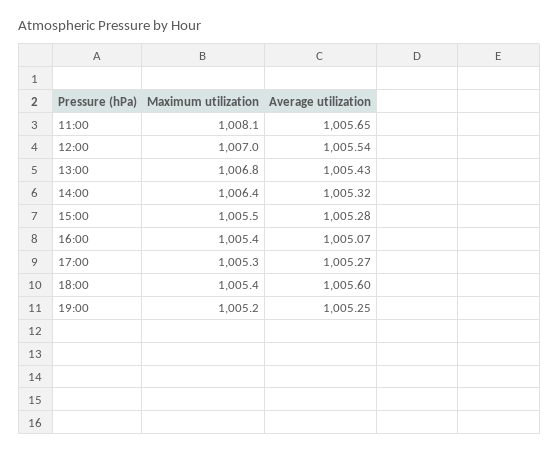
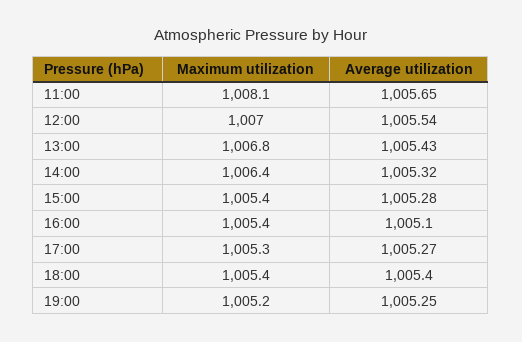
  {
    "Maximum utilization": {
      "11:00": 1008.1,
      "12:00": 1007,
      "13:00": 1006.8,
      "14:00": 1006.4,
-     "15:00": 1005.5,
+     "15:00": 1005.4,
      "16:00": 1005.4,
      "17:00": 1005.3,
      "18:00": 1005.4,
      "19:00": 1005.2
    },
    "Average utilization": {
      "11:00": 1005.65,
      "12:00": 1005.54,
      "13:00": 1005.43,
      "14:00": 1005.32,
      "15:00": 1005.28,
-     "16:00": 1005.07,
+     "16:00": 1005.1,
      "17:00": 1005.27,
-     "18:00": 1005.6,
+     "18:00": 1005.4,
      "19:00": 1005.25
    }
  }

